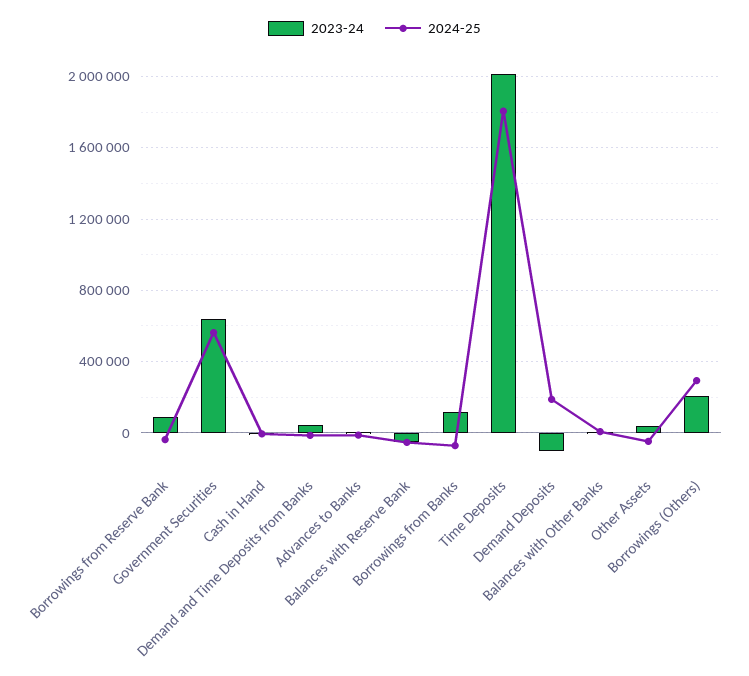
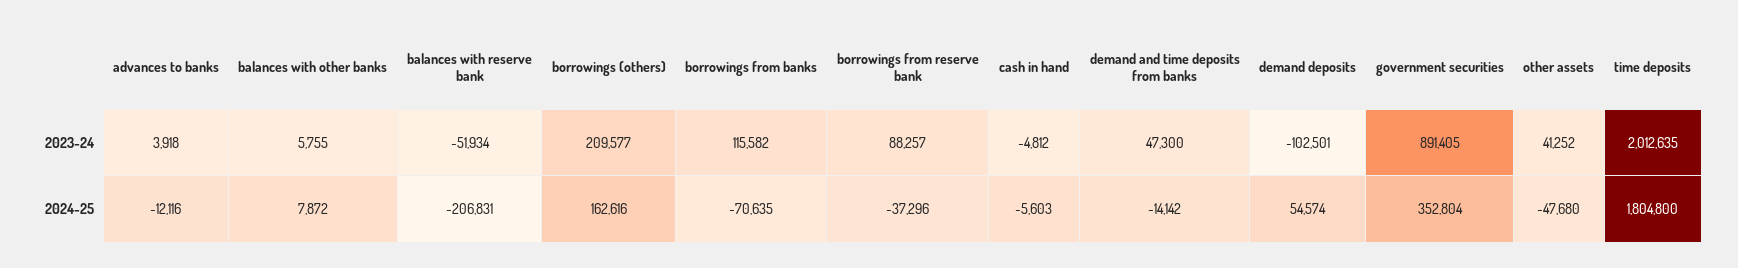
  {
    "2023-24": {
      "Borrowings from Reserve Bank": 88257,
-     "Government Securities": 650000,
+     "Government Securities": 891405,
      "Cash in Hand": -4812,
      "Demand and Time Deposits from Banks": 47300,
      "Advances to Banks": 3918,
      "Balances with Reserve Bank": -51934,
      "Borrowings from Banks": 115582,
      "Time Deposits": 2012635,
      "Demand Deposits": -102501,
      "Balances with Other Banks": 5755,
      "Other Assets": 41252,
      "Borrowings (Others)": 209577
    },
    "2024-25": {
      "Borrowings from Reserve Bank": -37296,
-     "Government Securities": 550000,
+     "Government Securities": 352804,
      "Cash in Hand": -5603,
      "Demand and Time Deposits from Banks": -14142,
      "Advances to Banks": -12116,
-     "Balances with Reserve Bank": -50000,
+     "Balances with Reserve Bank": -206831,
      "Borrowings from Banks": -70635,
      "Time Deposits": 1804800,
-     "Demand Deposits": 200000,
+     "Demand Deposits": 54574,
      "Balances with Other Banks": 7872,
      "Other Assets": -47680,
-     "Borrowings (Others)": 300000
+     "Borrowings (Others)": 162616
    }
  }

